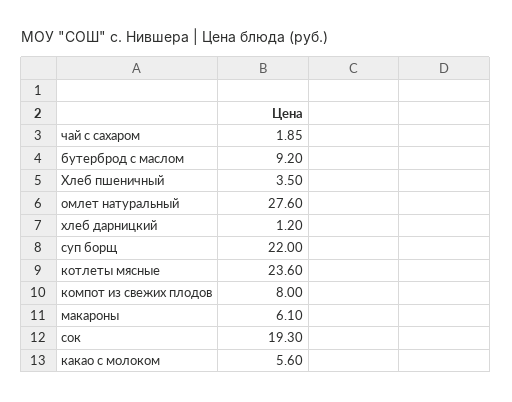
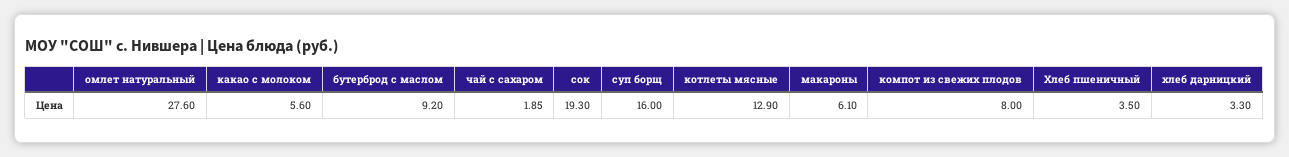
  {
    "чай с сахаром": 1.85,
    "бутерброд с маслом": 9.2,
    "Хлеб пшеничный": 3.5,
    "омлет натуральный": 27.6,
-   "хлеб дарницкий": 1.2,
+   "хлеб дарницкий": 3.3,
-   "суп борщ": 22,
+   "суп борщ": 16,
-   "котлеты мясные": 23.6,
+   "котлеты мясные": 12.9,
    "компот из свежих плодов": 8,
    "макароны": 6.1,
    "сок": 19.3,
    "какао с молоком": 5.6
  }

